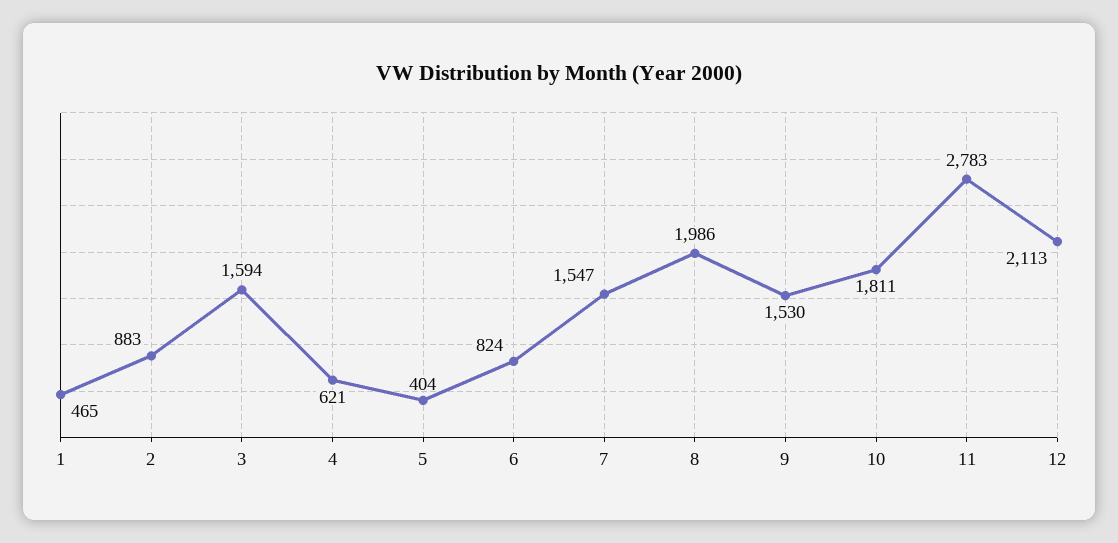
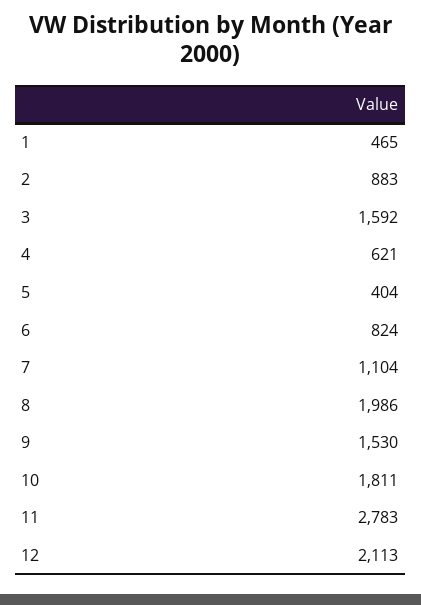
  {
    "1": 465,
    "2": 883,
-   "3": 1594,
+   "3": 1592,
    "4": 621,
    "5": 404,
    "6": 824,
-   "7": 1547,
+   "7": 1104,
    "8": 1986,
    "9": 1530,
    "10": 1811,
    "11": 2783,
    "12": 2113
  }

